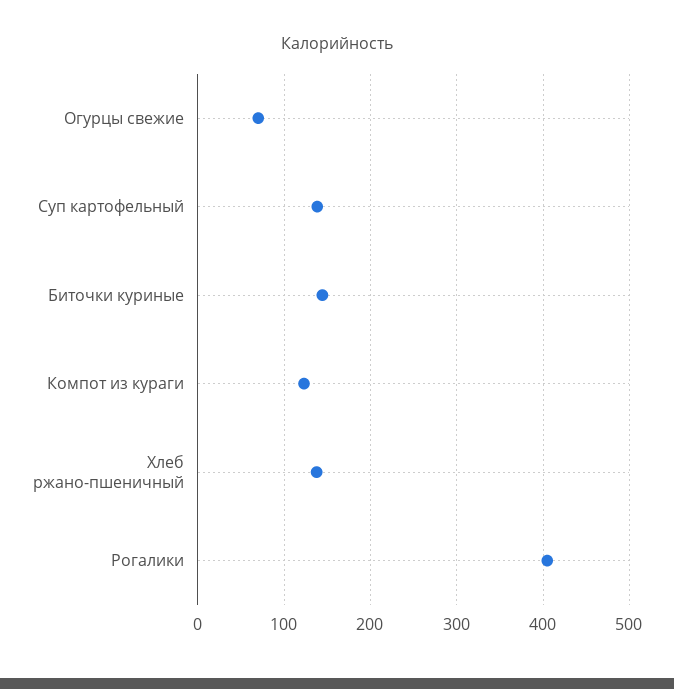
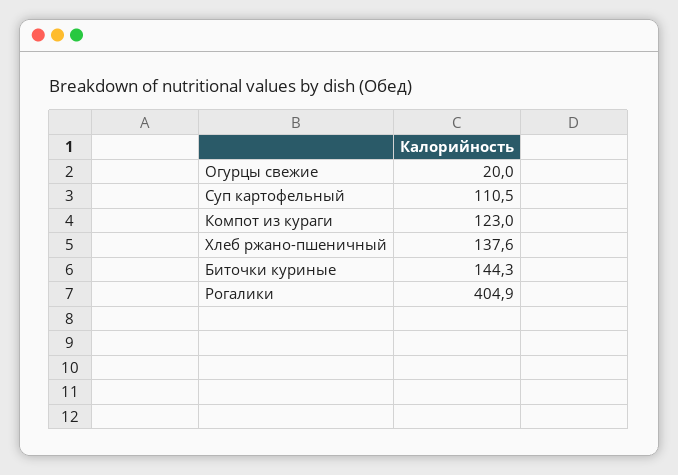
  {
-   "Огурцы свежие": 70,
+   "Огурцы свежие": 20,
-   "Суп картофельный": 140,
+   "Суп картофельный": 110.5,
    "Биточки куриные": 144.3,
    "Компот из кураги": 123,
    "Хлеб ржано-пшеничный": 137.6,
    "Рогалики": 404.9
  }

